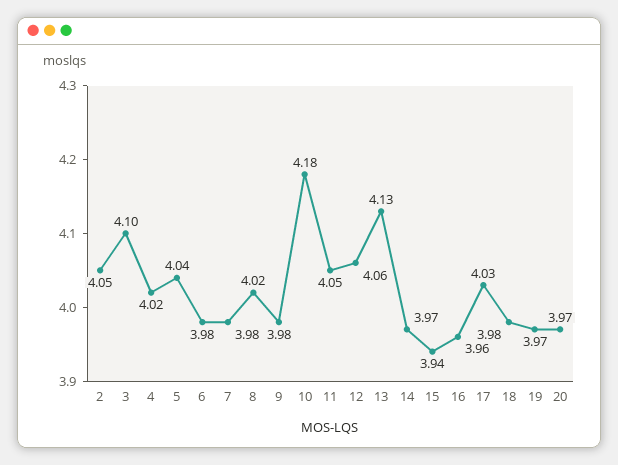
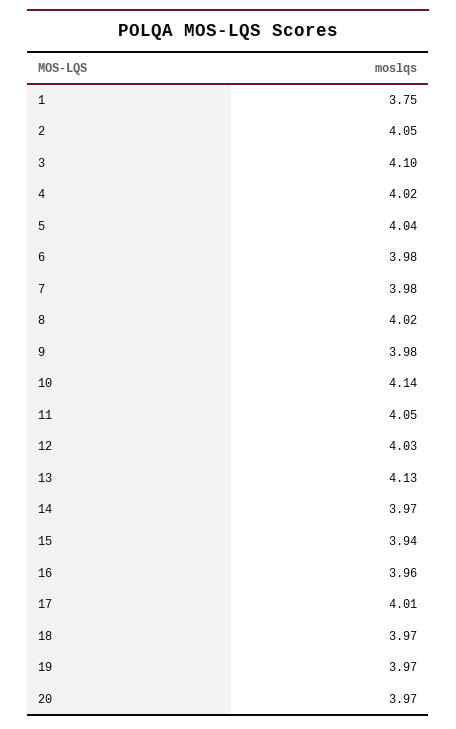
  {
    "2": 4.05,
    "3": 4.1,
    "4": 4.02,
    "5": 4.04,
    "6": 3.98,
    "7": 3.98,
    "8": 4.02,
    "9": 3.98,
-   "10": 4.18,
+   "10": 4.14,
    "11": 4.05,
-   "12": 4.06,
+   "12": 4.03,
    "13": 4.13,
    "14": 3.97,
    "15": 3.94,
    "16": 3.96,
-   "17": 4.03,
+   "17": 4.01,
-   "18": 3.98,
+   "18": 3.97,
    "19": 3.97,
-   "20": 3.97
+   "20": 3.97,
+   "1": 3.75
  }

